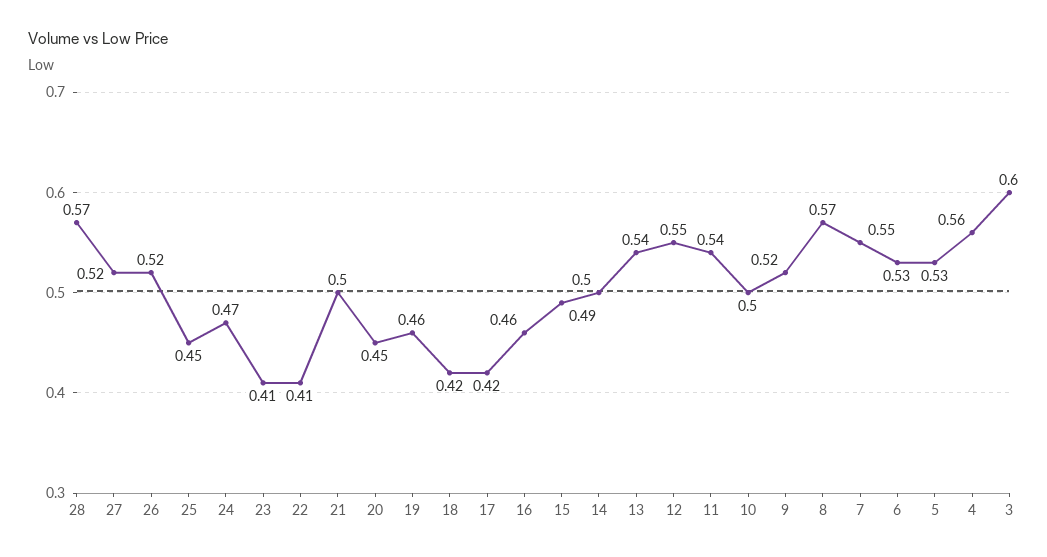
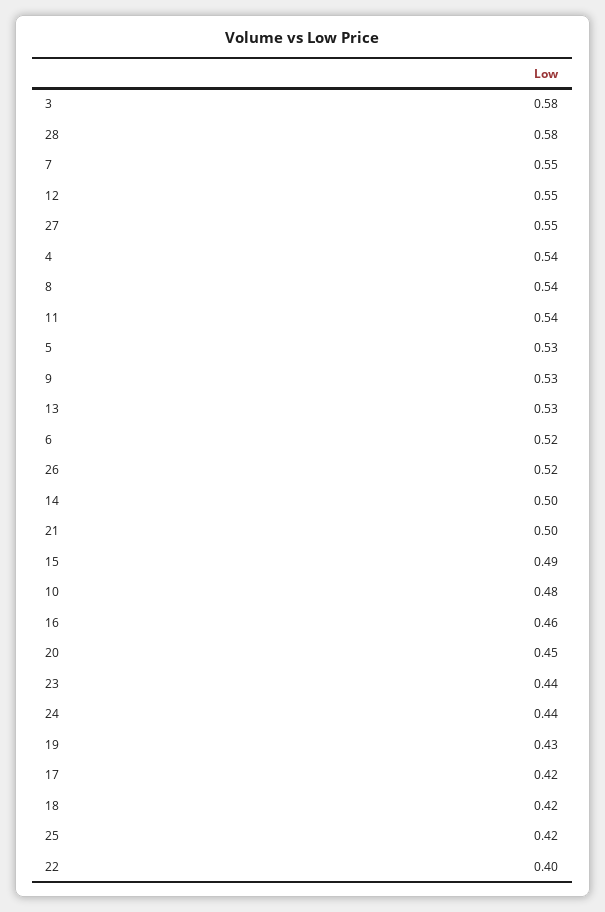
  {
-   "28": 0.57,
+   "28": 0.58,
-   "27": 0.52,
+   "27": 0.55,
    "26": 0.52,
-   "25": 0.45,
+   "25": 0.42,
-   "24": 0.47,
+   "24": 0.44,
-   "23": 0.41,
+   "23": 0.44,
-   "22": 0.41,
+   "22": 0.4,
    "21": 0.5,
    "20": 0.45,
-   "19": 0.46,
+   "19": 0.43,
    "18": 0.42,
    "17": 0.42,
    "16": 0.46,
    "15": 0.49,
    "14": 0.5,
-   "13": 0.54,
+   "13": 0.53,
    "12": 0.55,
    "11": 0.54,
-   "10": 0.5,
+   "10": 0.48,
-   "9": 0.52,
+   "9": 0.53,
-   "8": 0.57,
+   "8": 0.54,
    "7": 0.55,
-   "6": 0.53,
+   "6": 0.52,
    "5": 0.53,
-   "4": 0.56,
+   "4": 0.54,
-   "3": 0.6
+   "3": 0.58
  }

